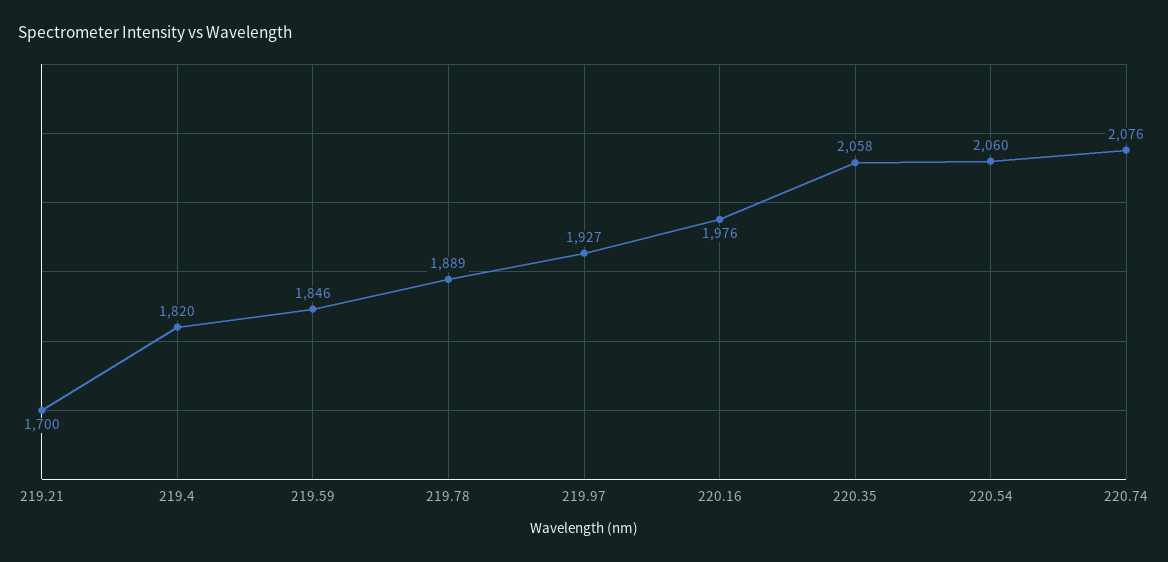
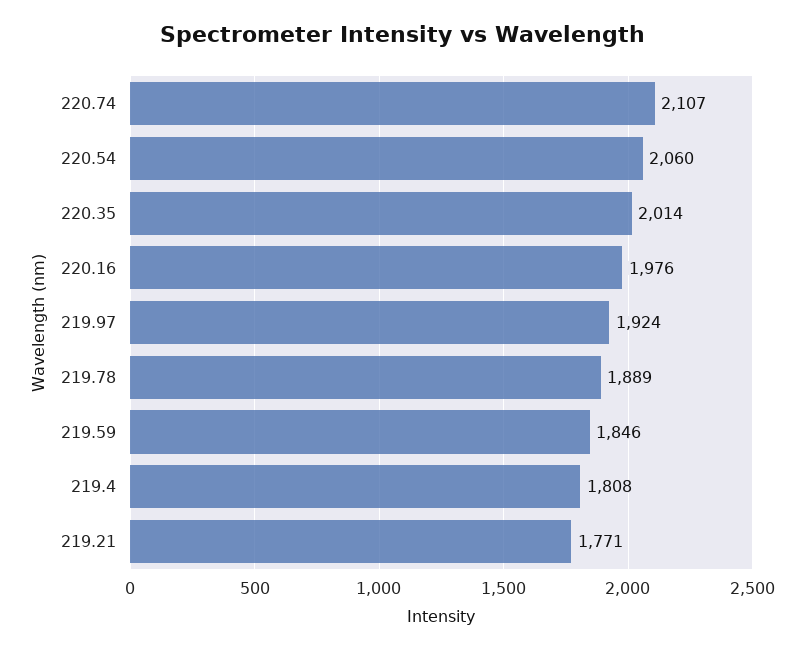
  {
-   "219.21": 1700,
+   "219.21": 1771,
-   "219.4": 1820,
+   "219.4": 1808,
    "219.59": 1846,
    "219.78": 1889,
-   "219.97": 1927,
+   "219.97": 1924,
    "220.16": 1976,
-   "220.35": 2058,
+   "220.35": 2014,
    "220.54": 2060,
-   "220.74": 2076
+   "220.74": 2107
  }

